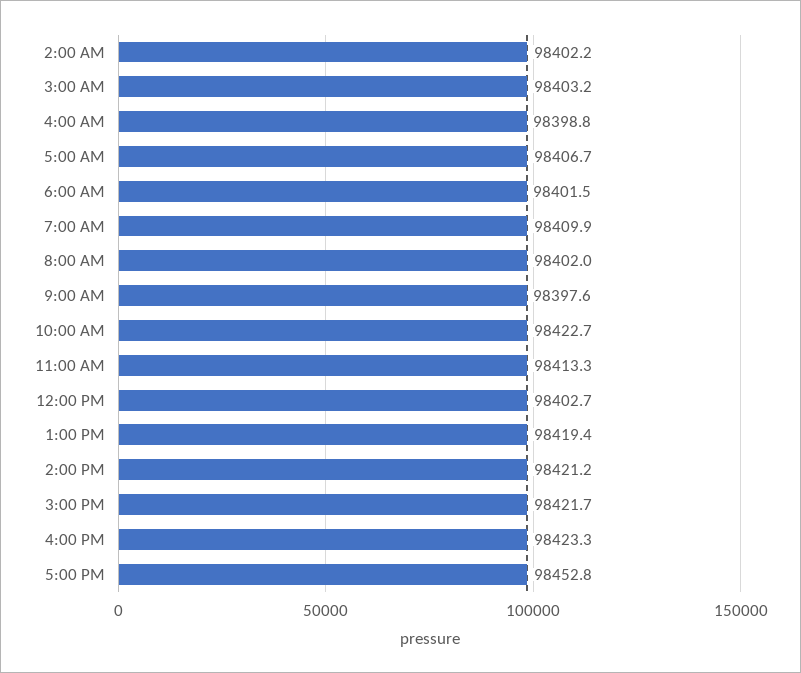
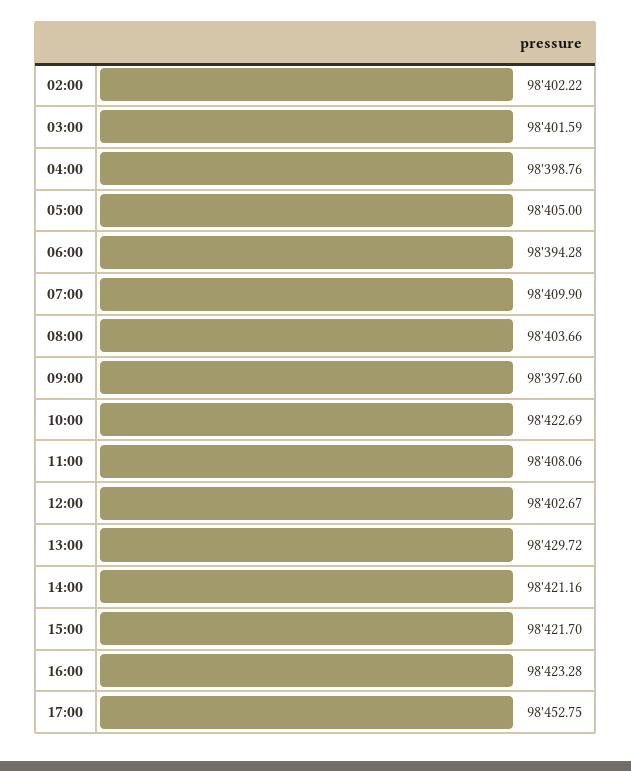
  {
    "2:00 AM": 98402.22,
-   "3:00 AM": 98403.2,
+   "3:00 AM": 98401.59,
    "4:00 AM": 98398.76,
-   "5:00 AM": 98406.7,
+   "5:00 AM": 98405,
-   "6:00 AM": 98401.5,
+   "6:00 AM": 98394.28,
    "7:00 AM": 98409.9,
-   "8:00 AM": 98402,
+   "8:00 AM": 98403.66,
    "9:00 AM": 98397.6,
    "10:00 AM": 98422.69,
-   "11:00 AM": 98413.3,
+   "11:00 AM": 98408.06,
    "12:00 PM": 98402.67,
-   "1:00 PM": 98419.4,
+   "1:00 PM": 98429.72,
    "2:00 PM": 98421.16,
    "3:00 PM": 98421.7,
    "4:00 PM": 98423.28,
    "5:00 PM": 98452.75
  }

